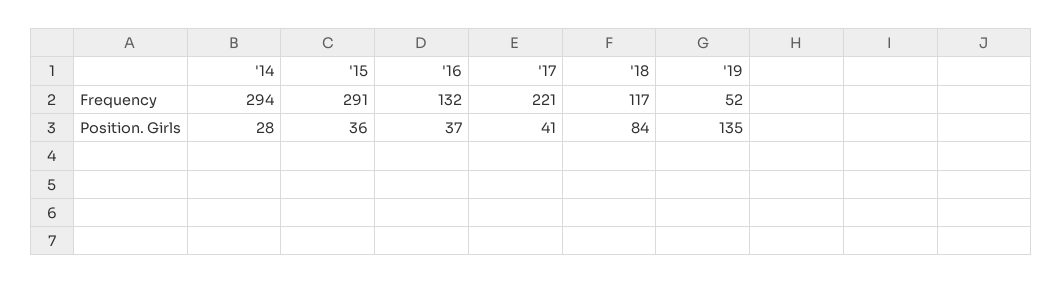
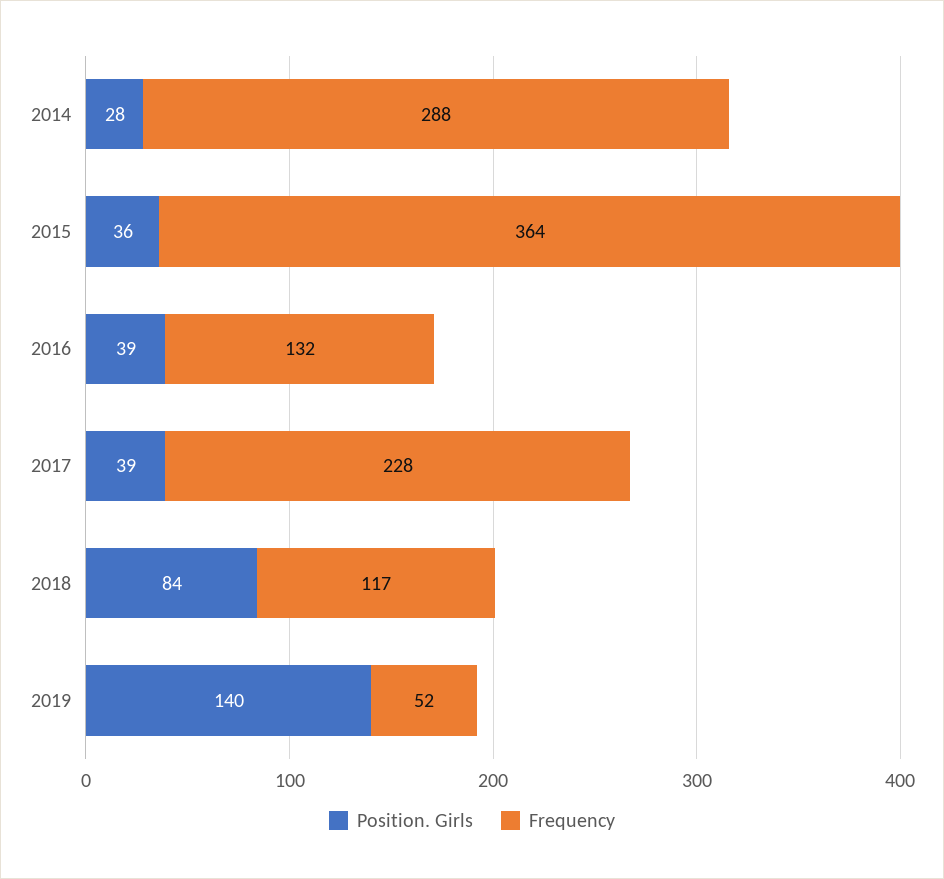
  {
    "Frequency": {
-     "'14": 294,
+     "'14": 288,
-     "'15": 291,
+     "'15": 364,
      "'16": 132,
-     "'17": 221,
+     "'17": 228,
      "'18": 117,
      "'19": 52
    },
    "Position. Girls": {
      "'14": 28,
      "'15": 36,
-     "'16": 37,
+     "'16": 39,
-     "'17": 41,
+     "'17": 39,
      "'18": 84,
-     "'19": 135
+     "'19": 140
    }
  }

